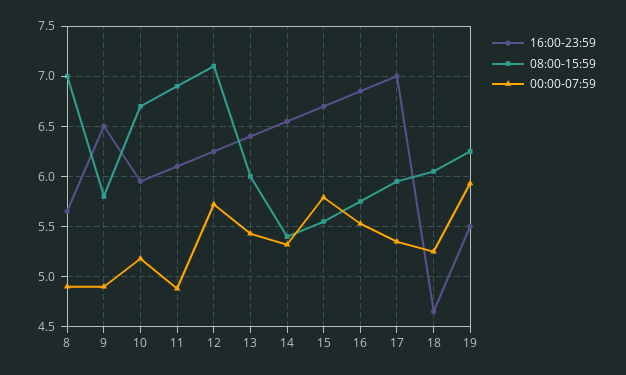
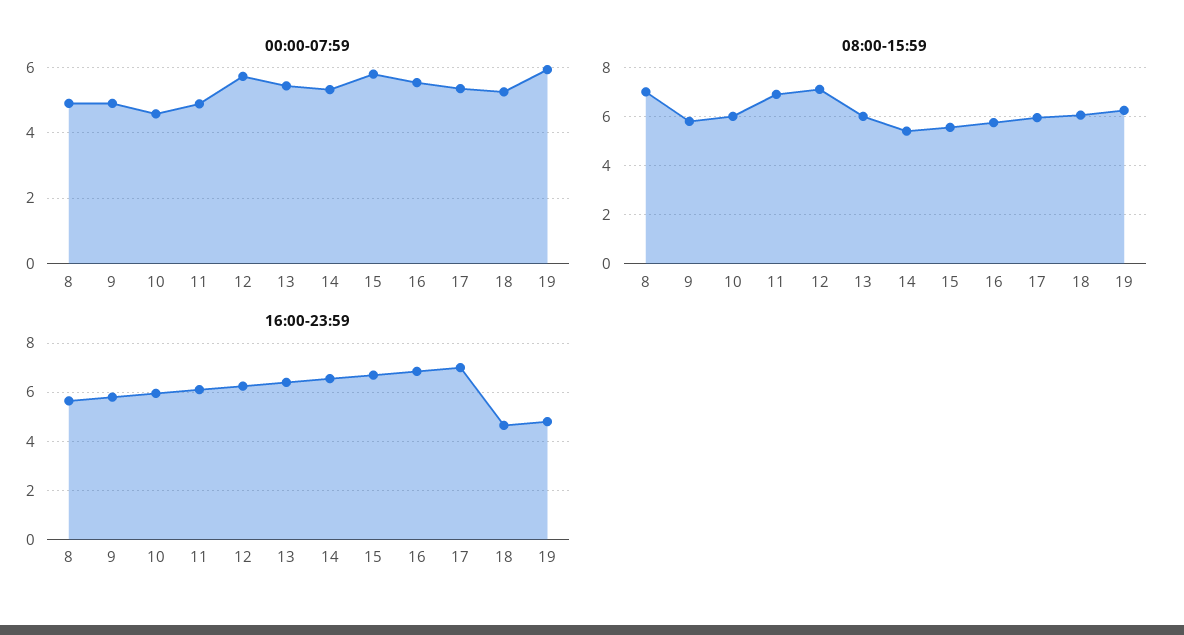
  {
    "16:00-23:59": {
      "8": 5.7,
-     "9": 6.5,
+     "9": 5.75,
      "10": 6,
      "11": 6.1,
      "12": 6.3,
      "13": 6.4,
      "14": 6.6,
      "15": 6.7,
      "16": 6.9,
      "17": 7,
      "18": 4.7,
-     "19": 5.5
+     "19": 4.75
    },
    "08:00-15:59": {
      "8": 7,
      "9": 5.8,
-     "10": 6.7,
+     "10": 6,
      "11": 6.9,
      "12": 7.1,
      "13": 6,
      "14": 5.4,
      "15": 5.6,
      "16": 5.8,
      "17": 6,
      "18": 6.1,
      "19": 6.3
    },
    "00:00-07:59": {
      "8": 4.9,
      "9": 4.9,
-     "10": 5.2,
+     "10": 4.6,
      "11": 4.9,
      "12": 5.7,
      "13": 5.4,
      "14": 5.3,
      "15": 5.8,
      "16": 5.5,
      "17": 5.4,
      "18": 5.3,
      "19": 5.9
    }
  }

